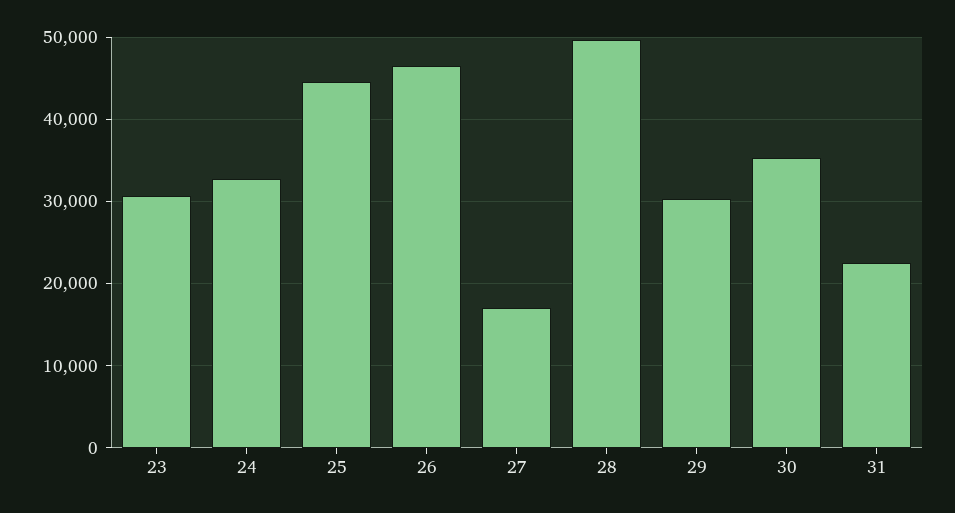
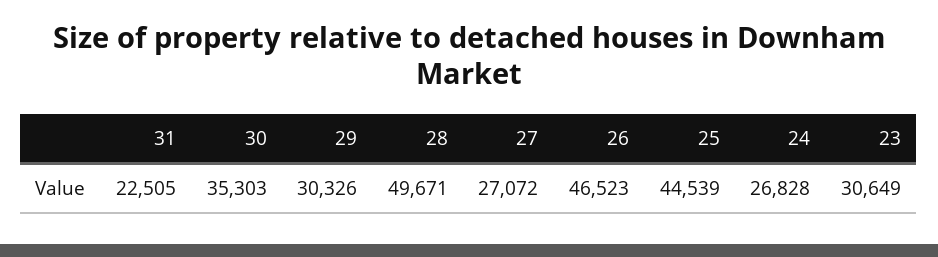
  {
    "23": 30649,
-   "24": 33000,
+   "24": 26828,
    "25": 44539,
    "26": 46523,
-   "27": 17000,
+   "27": 27072,
    "28": 49671,
    "29": 30326,
    "30": 35303,
    "31": 22505
  }

